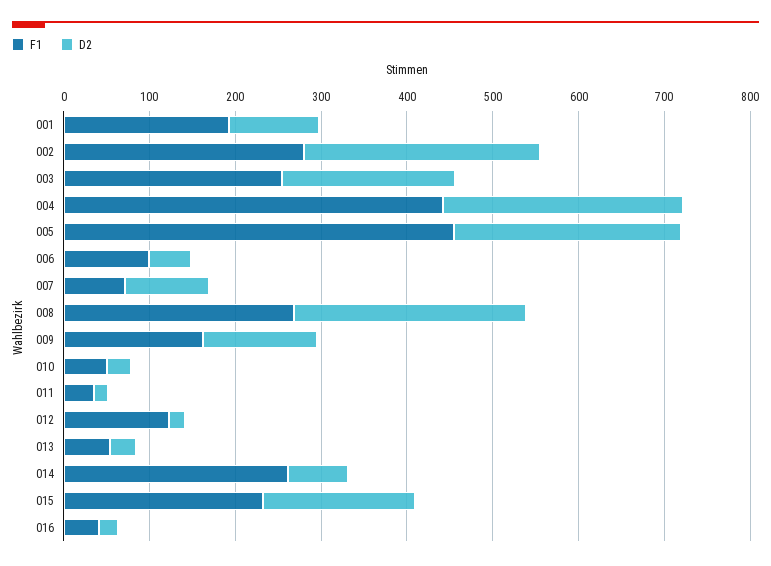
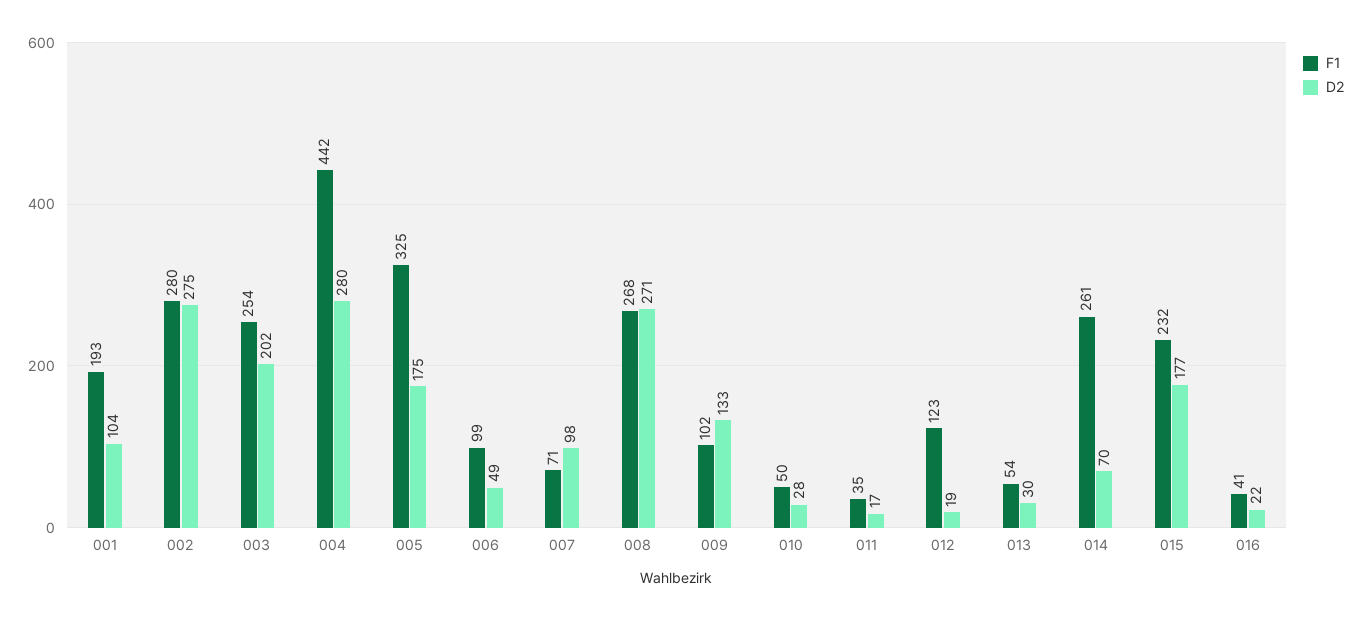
  {
    "F1": {
      "001": 193,
      "002": 280,
      "003": 254,
      "004": 442,
-     "005": 460,
+     "005": 325,
      "006": 99,
      "007": 71,
      "008": 268,
-     "009": 160,
+     "009": 102,
      "010": 50,
      "011": 35,
      "012": 123,
      "013": 54,
      "014": 261,
      "015": 232,
      "016": 41
    },
    "D2": {
      "001": 104,
      "002": 275,
      "003": 202,
      "004": 280,
-     "005": 260,
+     "005": 175,
      "006": 49,
      "007": 98,
      "008": 271,
      "009": 133,
      "010": 28,
      "011": 17,
      "012": 19,
      "013": 30,
      "014": 70,
      "015": 177,
      "016": 22
    }
  }

